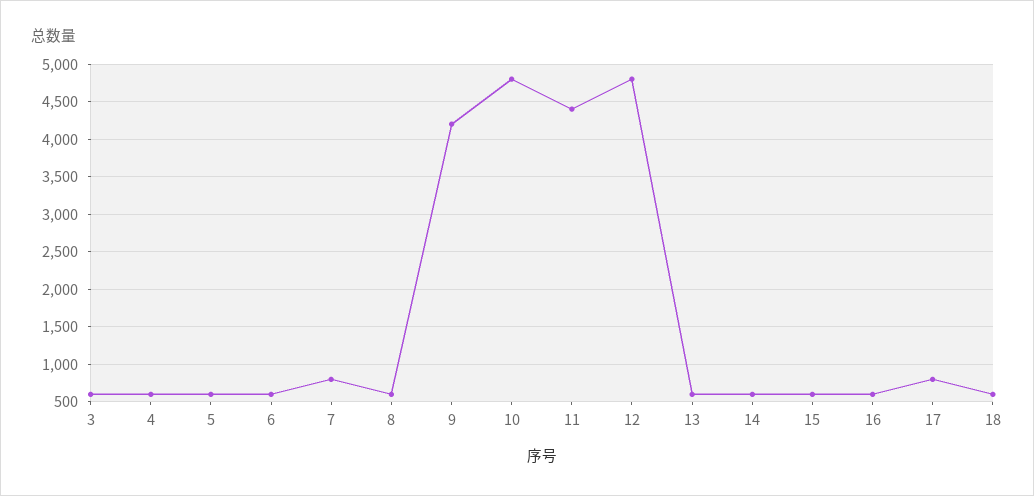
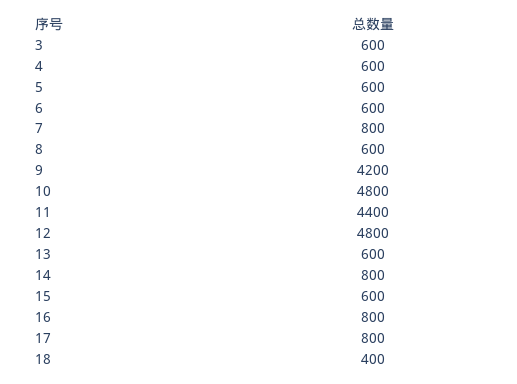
  {
    "3": 600,
    "4": 600,
    "5": 600,
    "6": 600,
    "7": 800,
    "8": 600,
    "9": 4200,
    "10": 4800,
    "11": 4400,
    "12": 4800,
    "13": 600,
-   "14": 600,
+   "14": 800,
    "15": 600,
-   "16": 600,
+   "16": 800,
    "17": 800,
-   "18": 600
+   "18": 400
  }

